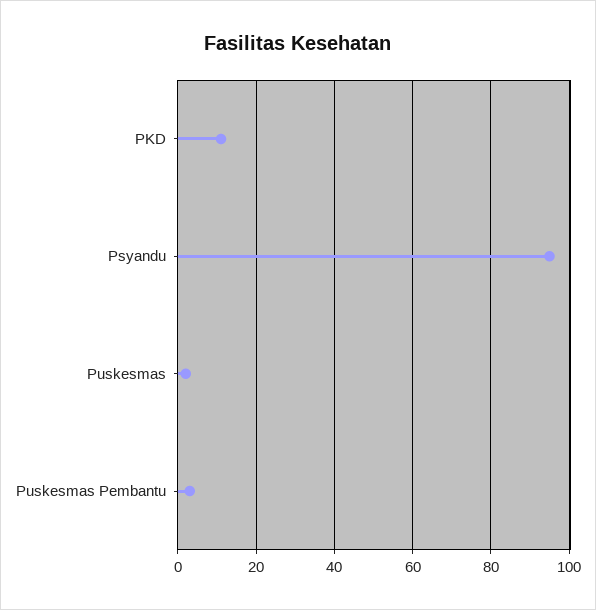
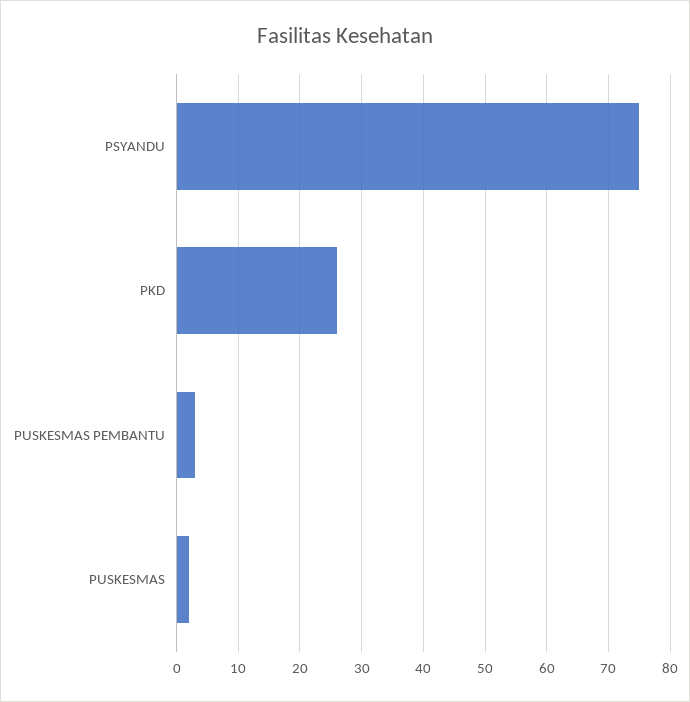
  {
-   "PKD": 10,
+   "PKD": 26,
-   "Psyandu": 95,
+   "Psyandu": 75,
    "Puskesmas": 2,
    "Puskesmas Pembantu": 3
  }

